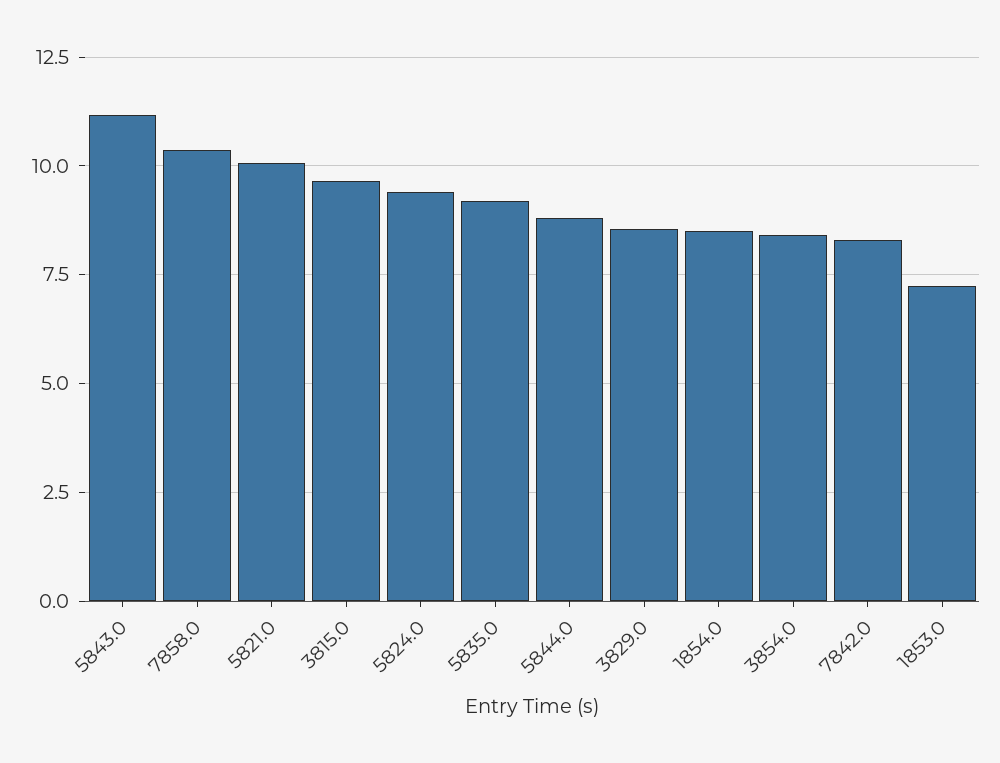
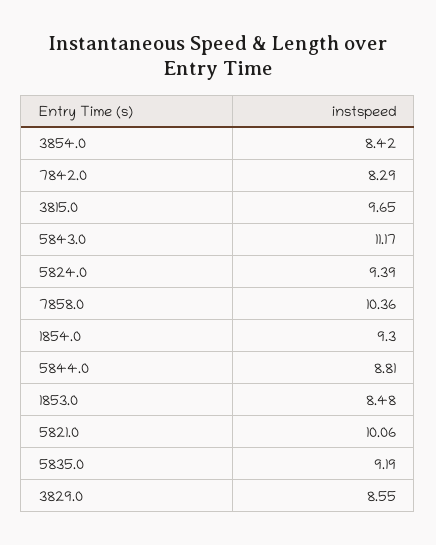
  {
    "5843.0": 11.17,
    "7858.0": 10.36,
    "5821.0": 10.06,
    "3815.0": 9.65,
    "5824.0": 9.39,
    "5835.0": 9.19,
    "5844.0": 8.81,
    "3829.0": 8.55,
-   "1854.0": 8.5,
+   "1854.0": 9.3,
    "3854.0": 8.42,
    "7842.0": 8.29,
-   "1853.0": 7.25
+   "1853.0": 8.48
  }

